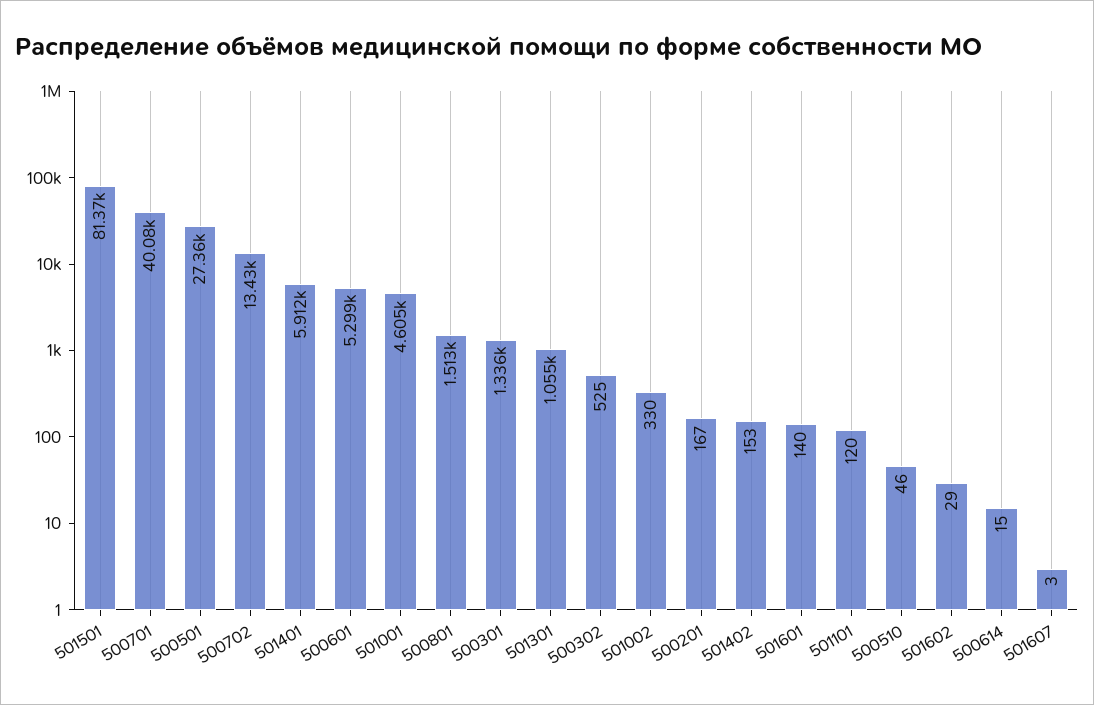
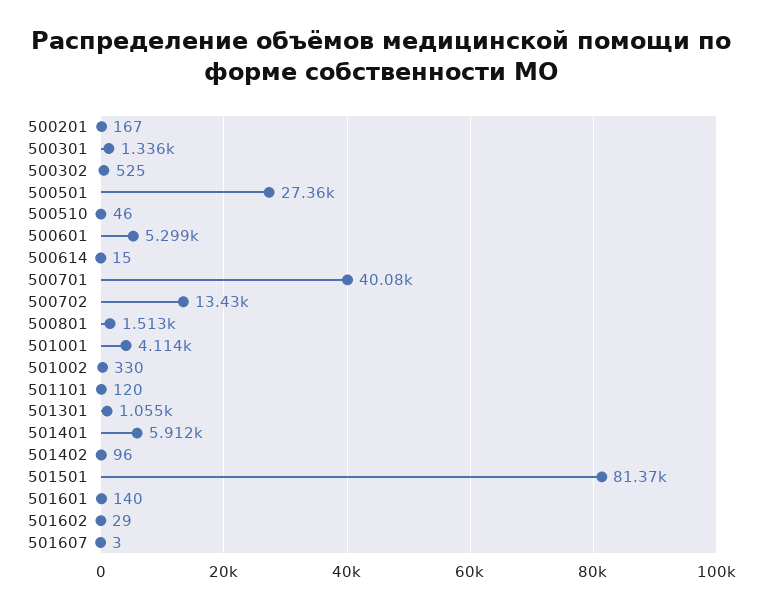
  {
    "501501": 81370,
    "500701": 40080,
    "500501": 27360,
    "500702": 13430,
    "501401": 5912,
    "500601": 5299,
-   "501001": 4605,
+   "501001": 4114,
    "500801": 1513,
    "500301": 1336,
    "501301": 1055,
    "500302": 525,
    "501002": 330,
    "500201": 167,
-   "501402": 153,
+   "501402": 96,
    "501601": 140,
    "501101": 120,
    "500510": 46,
    "501602": 29,
    "500614": 15,
    "501607": 3
  }

